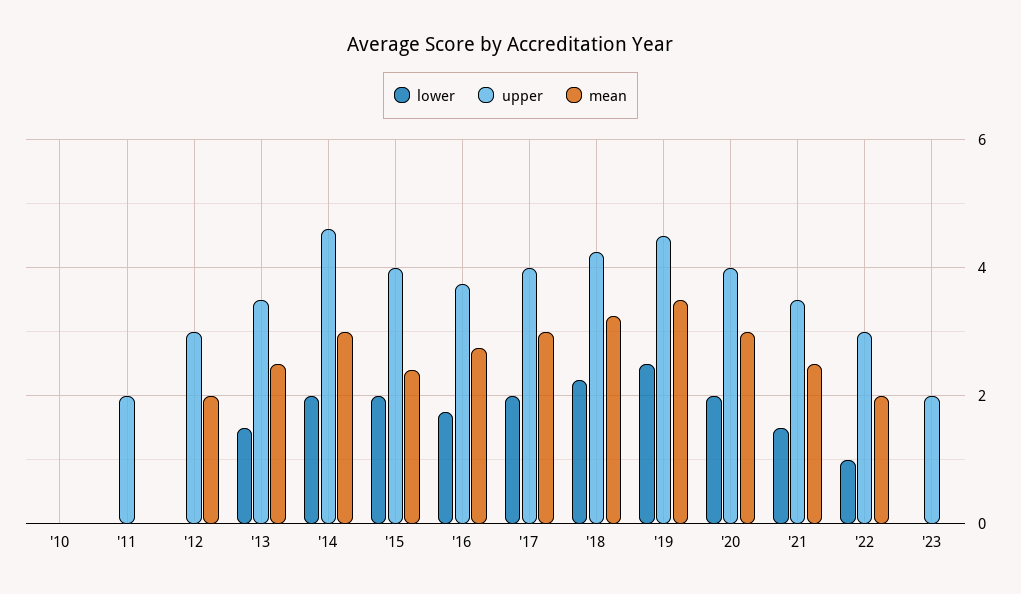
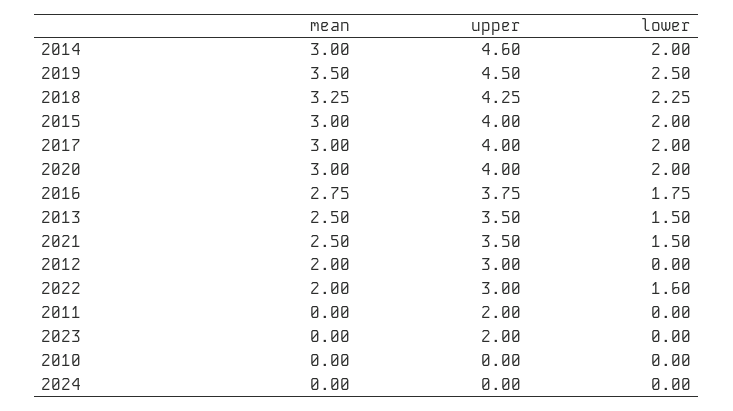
  {
    "lower": {
      "'10": 0,
      "'11": 0,
      "'12": 0,
      "'13": 1.5,
      "'14": 2,
      "'15": 2,
      "'16": 1.75,
      "'17": 2,
      "'18": 2.25,
      "'19": 2.5,
      "'20": 2,
      "'21": 1.5,
-     "'22": 1,
+     "'22": 1.6,
-     "'23": 0
+     "'23": 0,
+     "2024": 0
    },
    "upper": {
      "'10": 0,
      "'11": 2,
      "'12": 3,
      "'13": 3.5,
      "'14": 4.6,
      "'15": 4,
      "'16": 3.75,
      "'17": 4,
      "'18": 4.25,
      "'19": 4.5,
      "'20": 4,
      "'21": 3.5,
      "'22": 3,
-     "'23": 2
+     "'23": 2,
+     "2024": 0
    },
    "mean": {
      "'10": 0,
      "'11": 0,
      "'12": 2,
      "'13": 2.5,
      "'14": 3,
-     "'15": 2.4,
+     "'15": 3,
      "'16": 2.75,
      "'17": 3,
      "'18": 3.25,
      "'19": 3.5,
      "'20": 3,
      "'21": 2.5,
      "'22": 2,
-     "'23": 0
+     "'23": 0,
+     "2024": 0
    }
  }

